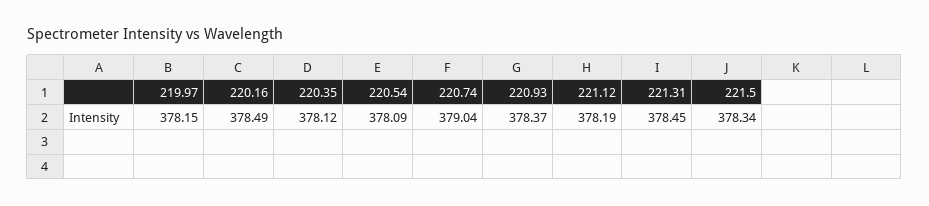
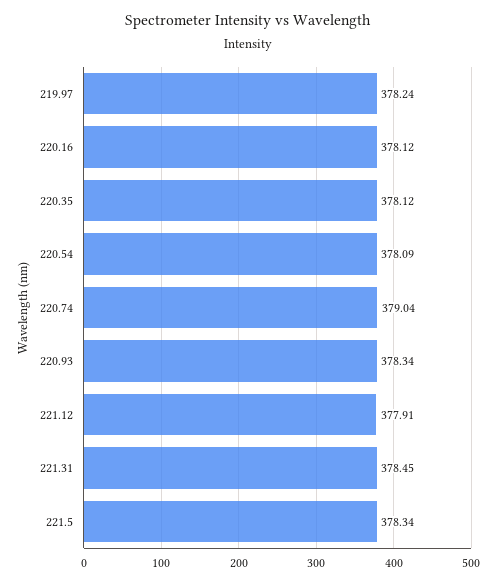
  {
-   "219.97": 378.15,
+   "219.97": 378.24,
-   "220.16": 378.49,
+   "220.16": 378.12,
    "220.35": 378.12,
    "220.54": 378.09,
    "220.74": 379.04,
-   "220.93": 378.37,
+   "220.93": 378.34,
-   "221.12": 378.19,
+   "221.12": 377.91,
    "221.31": 378.45,
    "221.5": 378.34
  }

